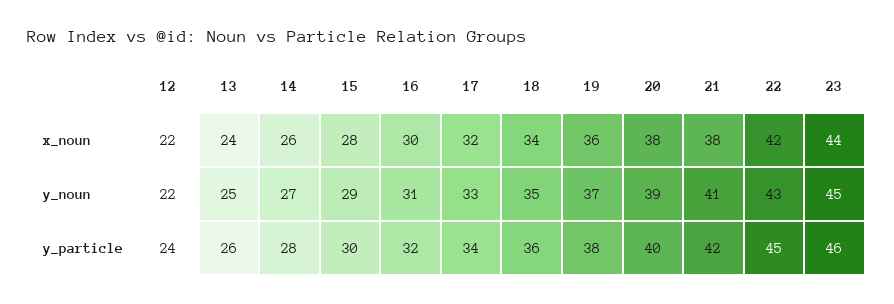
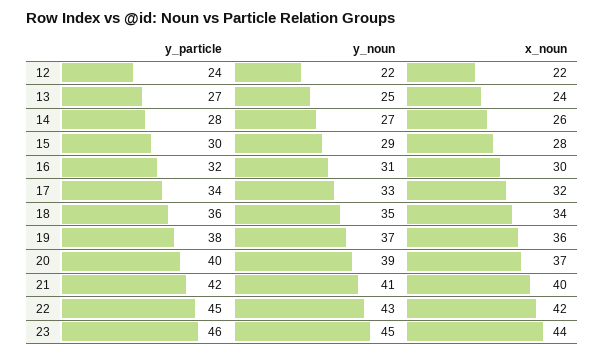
  {
    "12": {
      "x_noun": 22,
      "y_noun": 22,
      "y_particle": 24
    },
    "13": {
      "x_noun": 24,
      "y_noun": 25,
-     "y_particle": 26
+     "y_particle": 27
    },
    "14": {
      "x_noun": 26,
      "y_noun": 27,
      "y_particle": 28
    },
    "15": {
      "x_noun": 28,
      "y_noun": 29,
      "y_particle": 30
    },
    "16": {
      "x_noun": 30,
      "y_noun": 31,
      "y_particle": 32
    },
    "17": {
      "x_noun": 32,
      "y_noun": 33,
      "y_particle": 34
    },
    "18": {
      "x_noun": 34,
      "y_noun": 35,
      "y_particle": 36
    },
    "19": {
      "x_noun": 36,
      "y_noun": 37,
      "y_particle": 38
    },
    "20": {
-     "x_noun": 38,
+     "x_noun": 37,
      "y_noun": 39,
      "y_particle": 40
    },
    "21": {
-     "x_noun": 38,
+     "x_noun": 40,
      "y_noun": 41,
      "y_particle": 42
    },
    "22": {
      "x_noun": 42,
      "y_noun": 43,
      "y_particle": 45
    },
    "23": {
      "x_noun": 44,
      "y_noun": 45,
      "y_particle": 46
    }
  }

